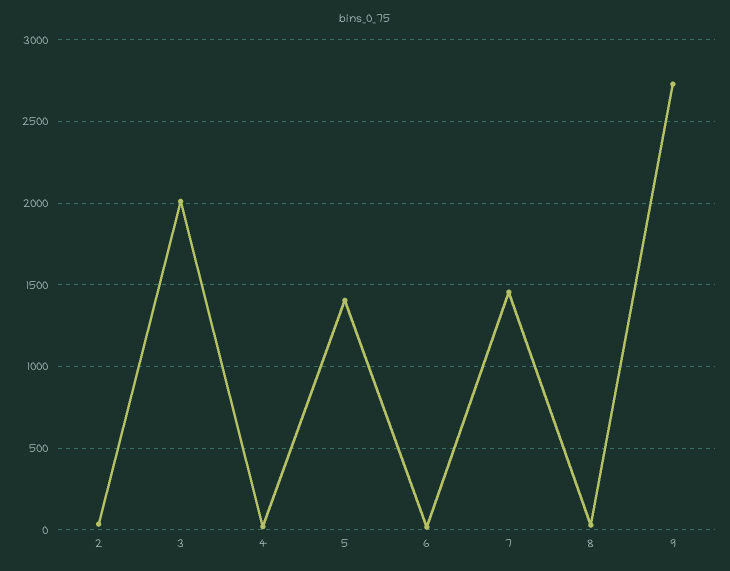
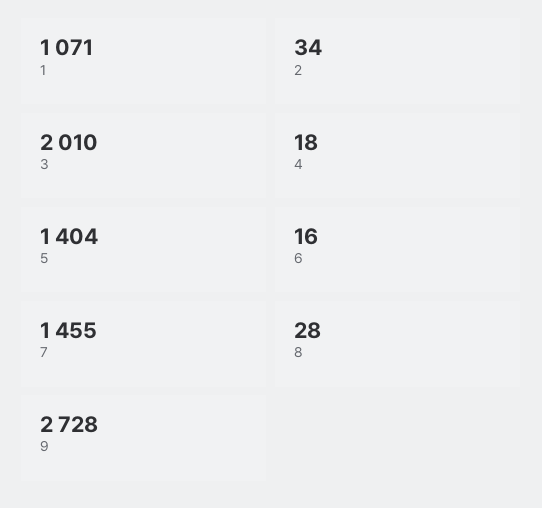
  {
    "2": 34,
    "3": 2010,
    "4": 18,
    "5": 1404,
    "6": 16,
    "7": 1455,
    "8": 28,
-   "9": 2728
+   "9": 2728,
+   "1": 1071
  }

